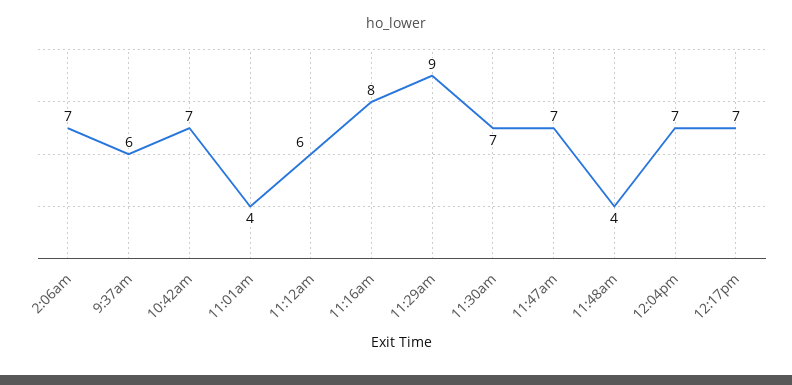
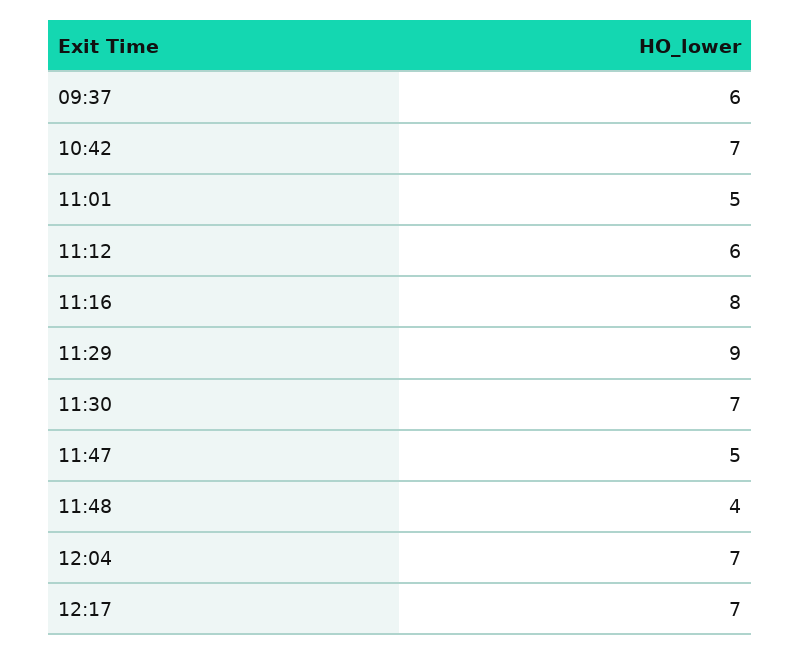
  {
-   "2:06am": 7,
    "9:37am": 6,
    "10:42am": 7,
-   "11:01am": 4,
+   "11:01am": 5,
    "11:12am": 6,
    "11:16am": 8,
    "11:29am": 9,
    "11:30am": 7,
-   "11:47am": 7,
+   "11:47am": 5,
    "11:48am": 4,
    "12:04pm": 7,
    "12:17pm": 7
  }

